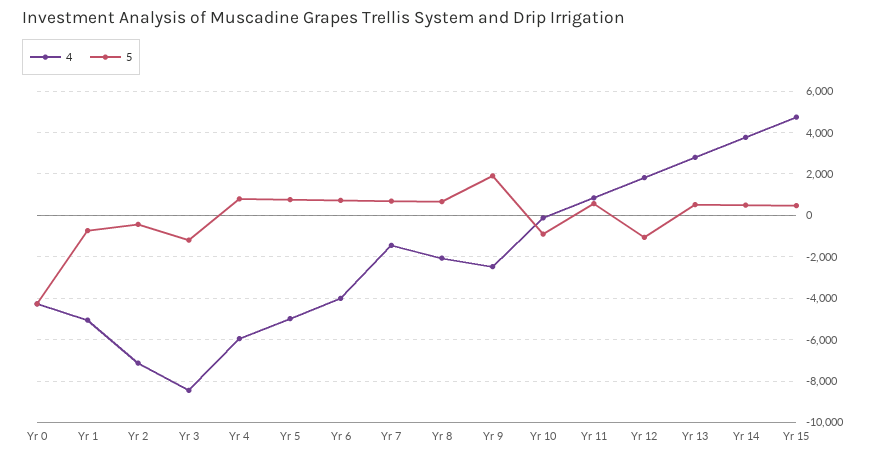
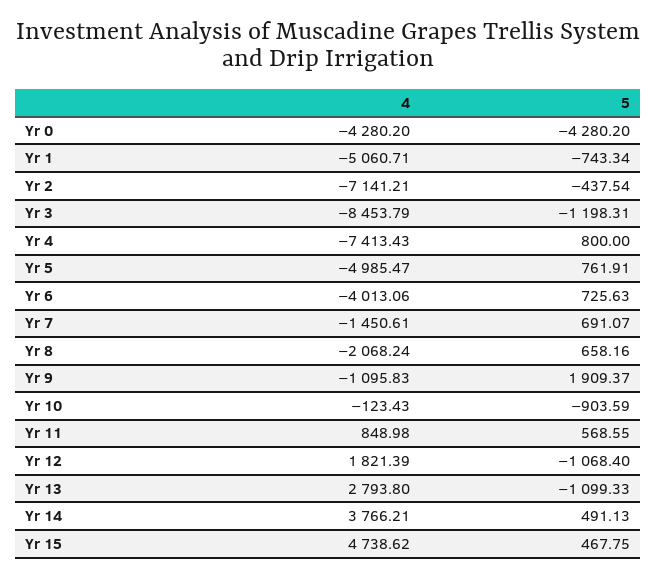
  {
    "4": {
      "Yr 0": -4280.2,
      "Yr 1": -5060.71,
      "Yr 2": -7141.21,
      "Yr 3": -8453.79,
-     "Yr 4": -6000,
+     "Yr 4": -7413.43,
      "Yr 5": -4985.47,
      "Yr 6": -4013.06,
      "Yr 7": -1450.61,
      "Yr 8": -2068.24,
-     "Yr 9": -2500,
+     "Yr 9": -1095.83,
      "Yr 10": -123.43,
      "Yr 11": 848.98,
      "Yr 12": 1821.39,
      "Yr 13": 2793.8,
      "Yr 14": 3766.21,
      "Yr 15": 4738.62
    },
    "5": {
      "Yr 0": -4280.2,
      "Yr 1": -743.34,
      "Yr 2": -437.54,
      "Yr 3": -1198.31,
      "Yr 4": 800,
      "Yr 5": 761.91,
      "Yr 6": 725.63,
      "Yr 7": 691.07,
      "Yr 8": 658.16,
      "Yr 9": 1909.37,
      "Yr 10": -903.59,
      "Yr 11": 568.55,
      "Yr 12": -1068.4,
-     "Yr 13": 500,
+     "Yr 13": -1099.33,
      "Yr 14": 491.13,
      "Yr 15": 467.75
    }
  }

